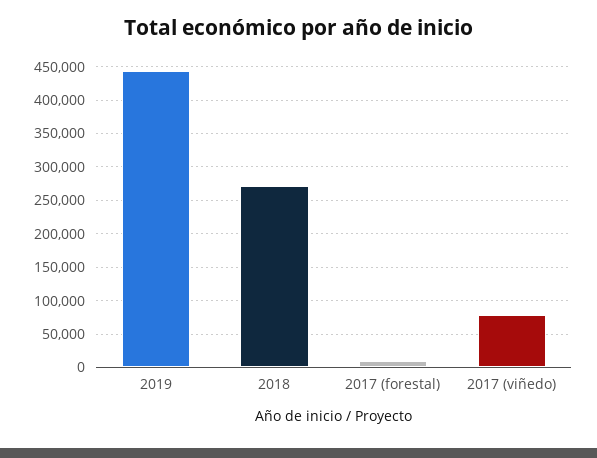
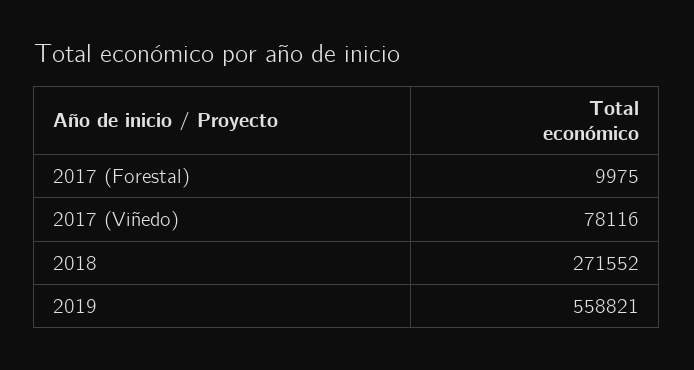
  {
-   "2019": 440000,
+   "2019": 558821,
    "2018": 271552,
    "2017 (forestal)": 9975,
    "2017 (viñedo)": 78116
  }

